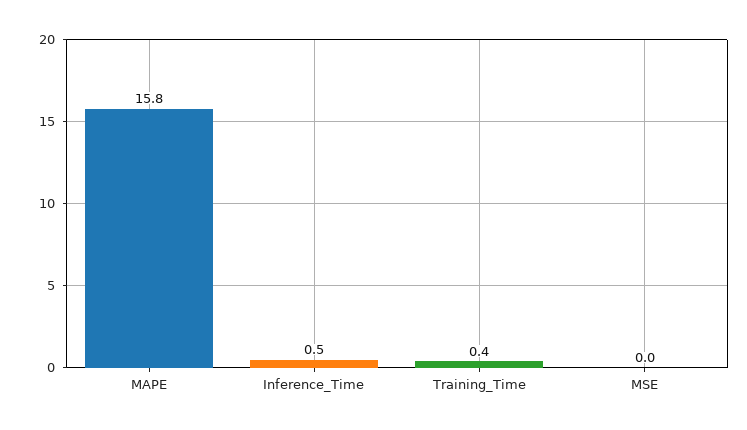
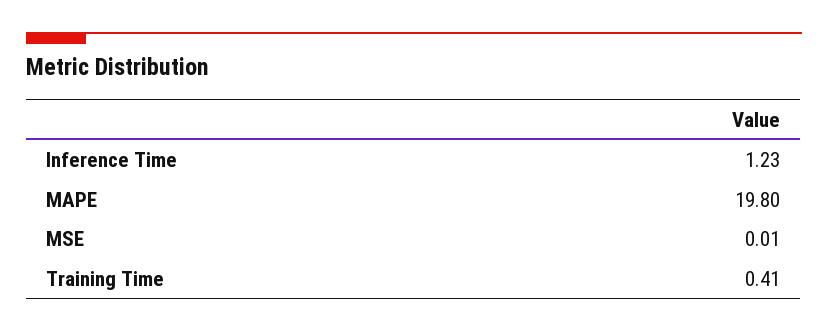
  {
-   "MAPE": 15.8,
+   "MAPE": 19.8,
-   "Inference_Time": 0.5,
+   "Inference_Time": 1.23,
    "Training_Time": 0.41,
    "MSE": 0.01
  }

